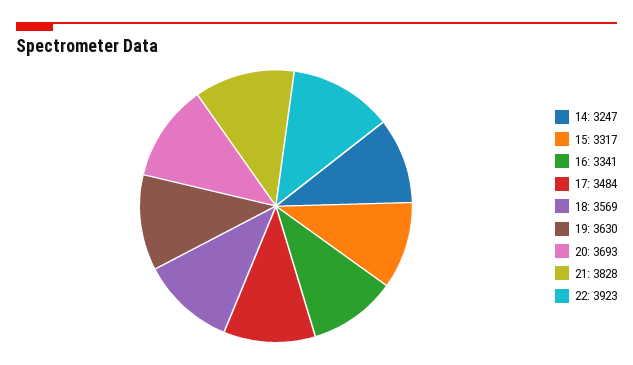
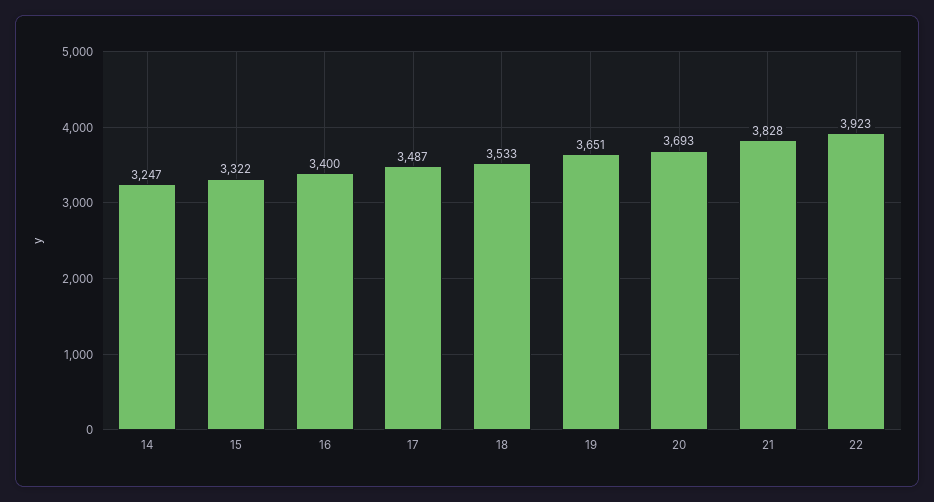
  {
    "14": 3247,
-   "15": 3317,
+   "15": 3322,
-   "16": 3341,
+   "16": 3400,
-   "17": 3484,
+   "17": 3487,
-   "18": 3569,
+   "18": 3533,
-   "19": 3630,
+   "19": 3651,
    "20": 3693,
    "21": 3828,
    "22": 3923
  }

